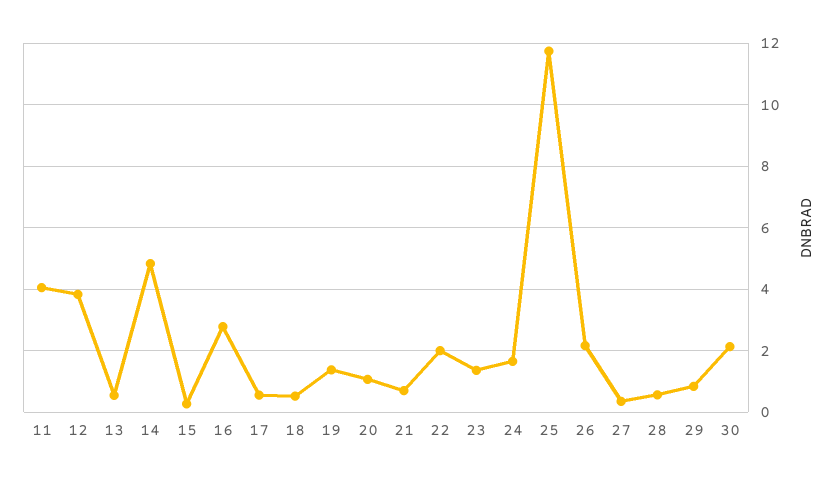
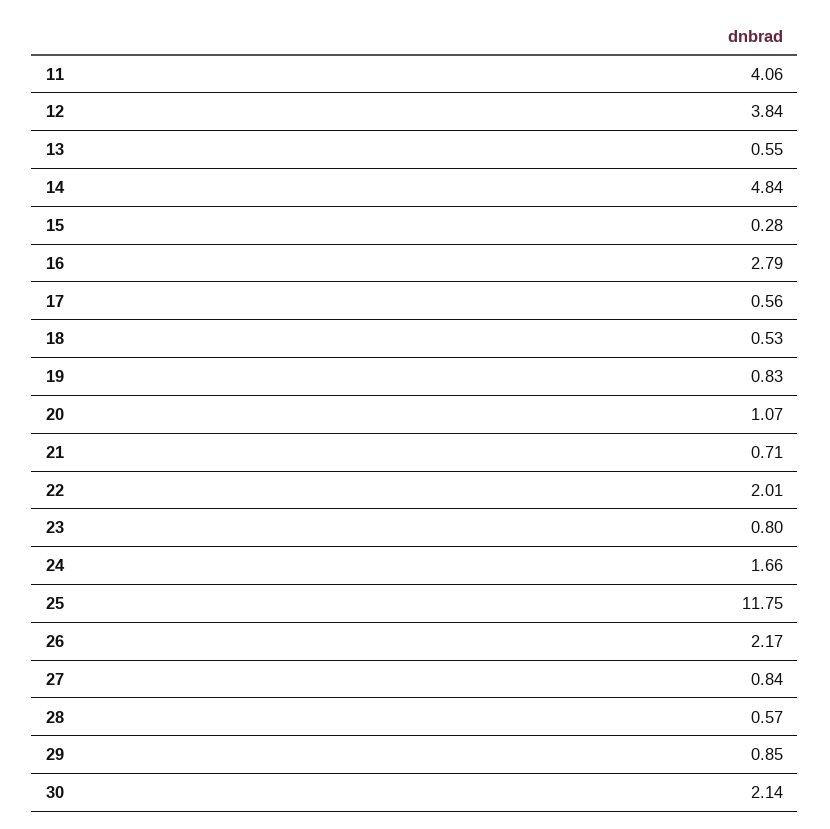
  {
    "11": 4.06,
    "12": 3.84,
    "13": 0.55,
    "14": 4.84,
    "15": 0.28,
    "16": 2.79,
    "17": 0.56,
    "18": 0.53,
-   "19": 1.4,
+   "19": 0.83,
    "20": 1.07,
    "21": 0.71,
    "22": 2.01,
-   "23": 1.4,
+   "23": 0.8,
    "24": 1.66,
    "25": 11.75,
    "26": 2.17,
-   "27": 0.4,
+   "27": 0.84,
    "28": 0.57,
    "29": 0.85,
    "30": 2.14
  }

